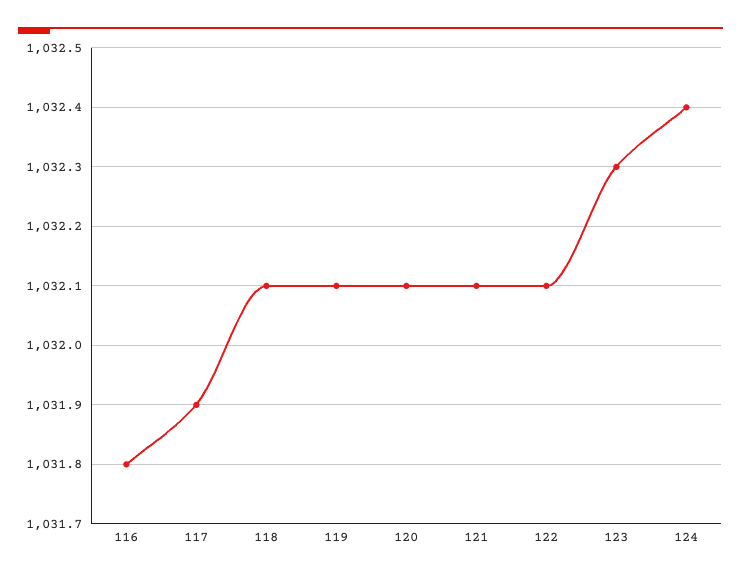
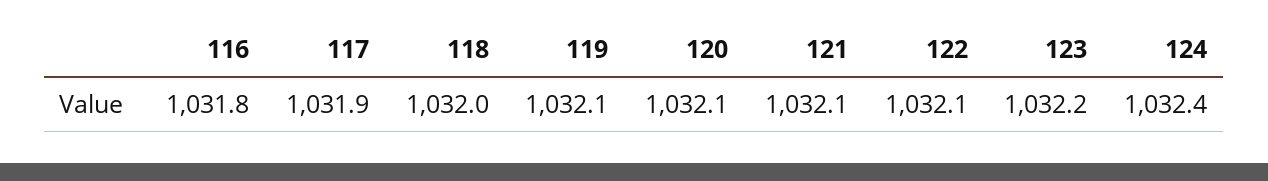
  {
    "116": 1031.8,
    "117": 1031.9,
-   "118": 1032.1,
+   "118": 1032,
    "119": 1032.1,
    "120": 1032.1,
    "121": 1032.1,
    "122": 1032.1,
-   "123": 1032.3,
+   "123": 1032.2,
    "124": 1032.4
  }

